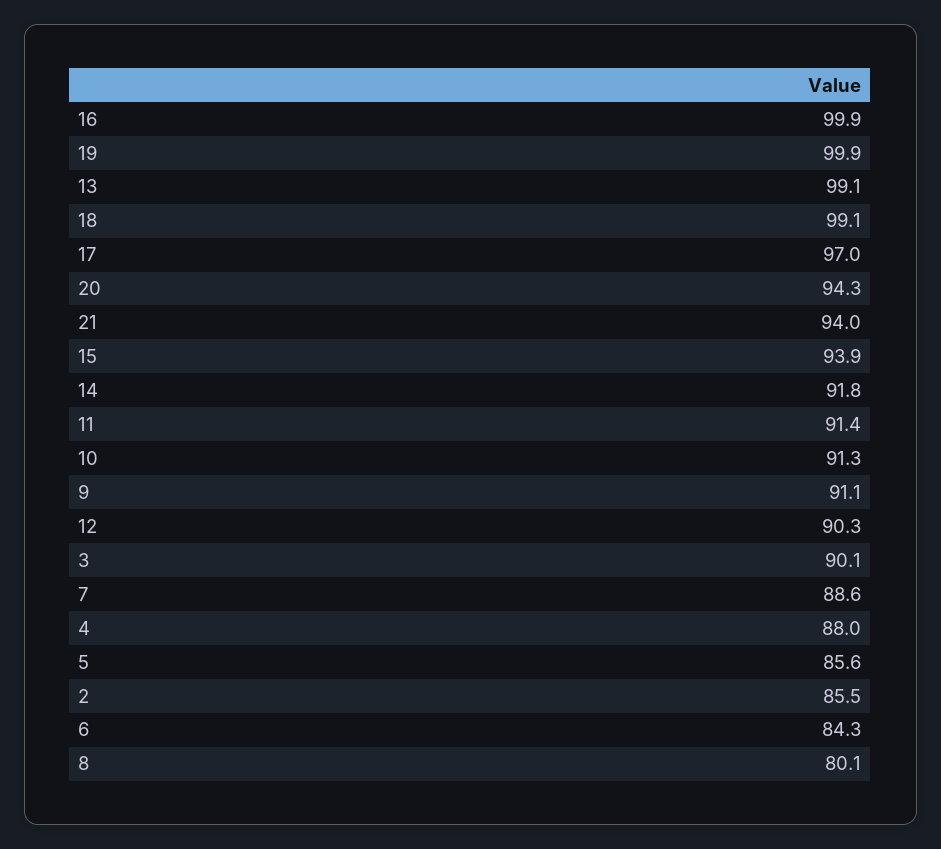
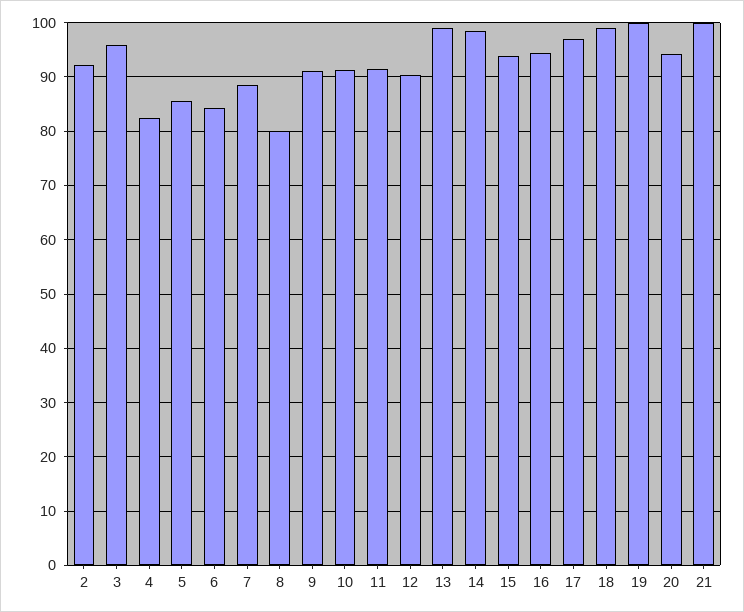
  {
-   "16": 99.9,
+   "16": 94,
    "19": 99.9,
    "13": 99.1,
    "18": 99.1,
    "17": 97,
    "20": 94.3,
-   "21": 94,
+   "21": 100,
    "15": 93.9,
-   "14": 91.8,
+   "14": 98,
    "11": 91.4,
    "10": 91.3,
    "9": 91.1,
    "12": 90.3,
-   "3": 90.1,
+   "3": 96,
    "7": 88.6,
-   "4": 88,
+   "4": 82,
    "5": 85.6,
-   "2": 85.5,
+   "2": 92,
    "6": 84.3,
    "8": 80.1
  }

